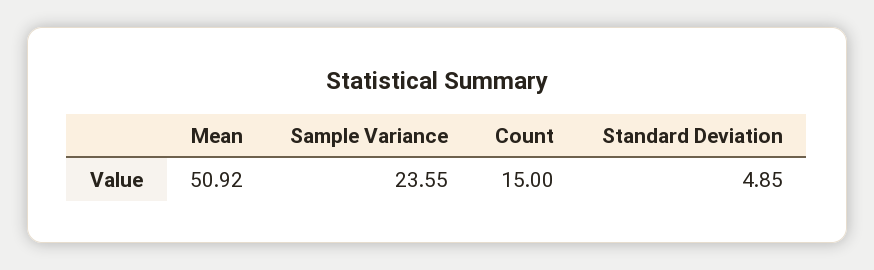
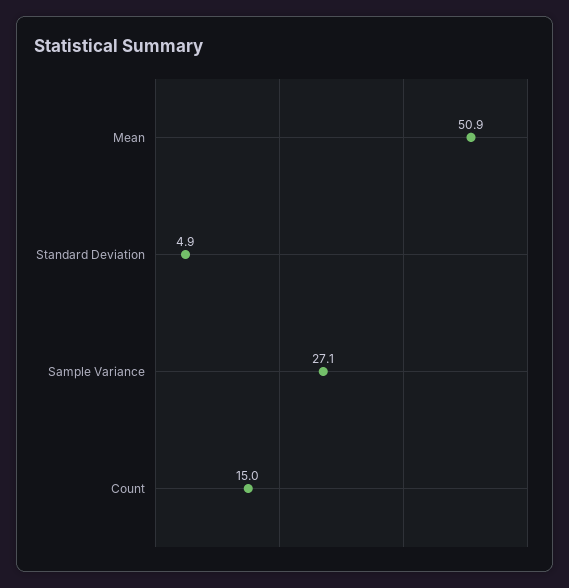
  {
    "Mean": 50.92,
-   "Sample Variance": 23.55,
+   "Sample Variance": 27.1,
    "Count": 15,
    "Standard Deviation": 4.85
  }

